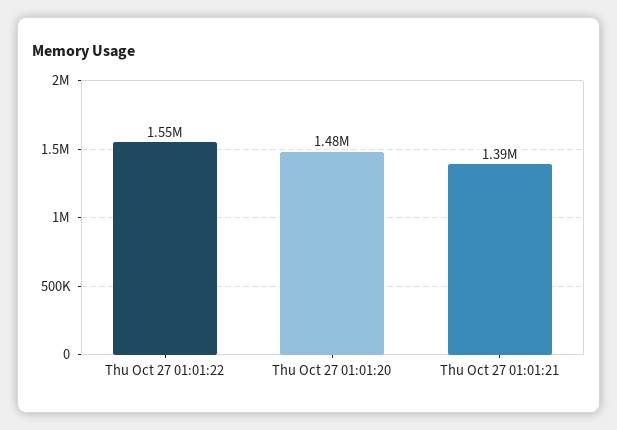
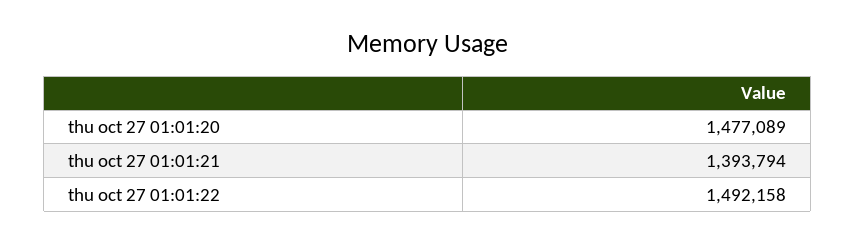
  {
-   "Thu Oct 27 01:01:22": 1550000,
+   "Thu Oct 27 01:01:22": 1492158,
    "Thu Oct 27 01:01:20": 1477089,
    "Thu Oct 27 01:01:21": 1393794
  }

